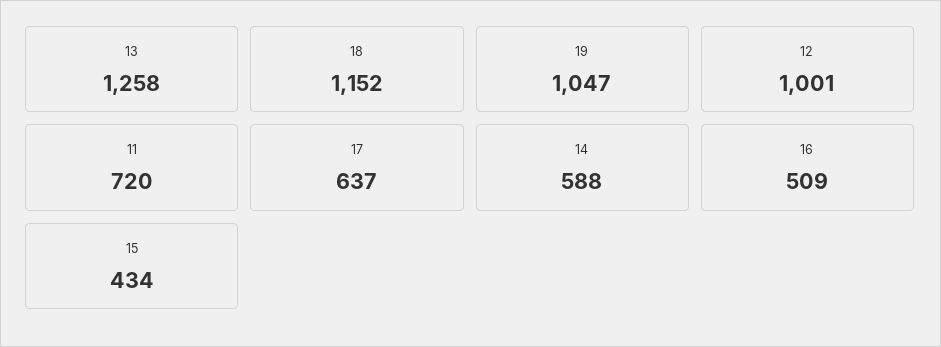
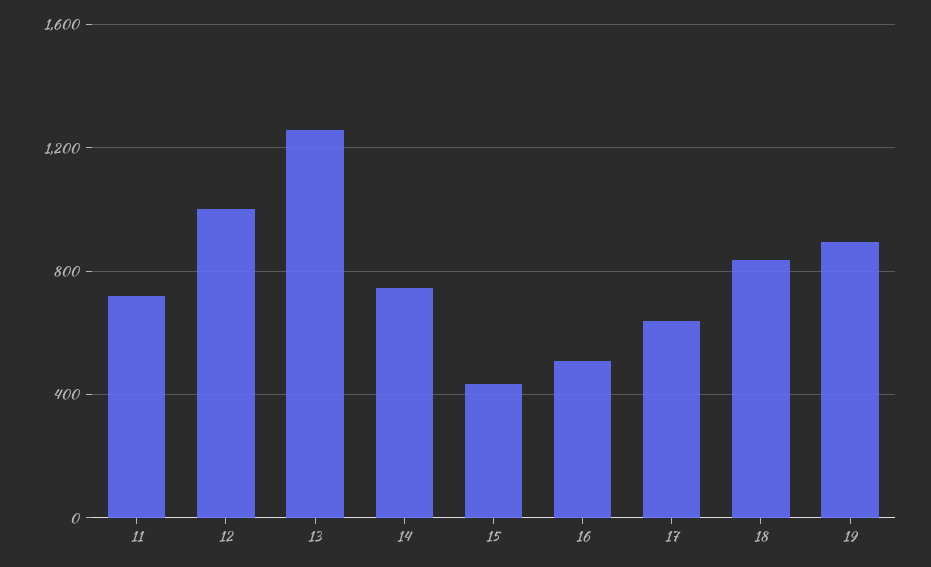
  {
    "13": 1258,
-   "18": 1152,
+   "18": 850,
-   "19": 1047,
+   "19": 900,
    "12": 1001,
    "11": 720,
    "17": 637,
-   "14": 588,
+   "14": 750,
    "16": 509,
    "15": 434
  }

